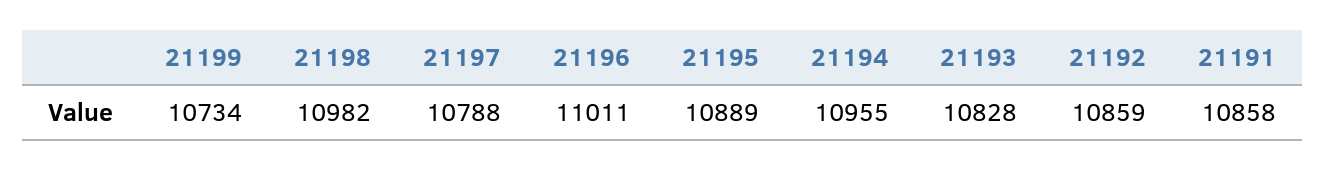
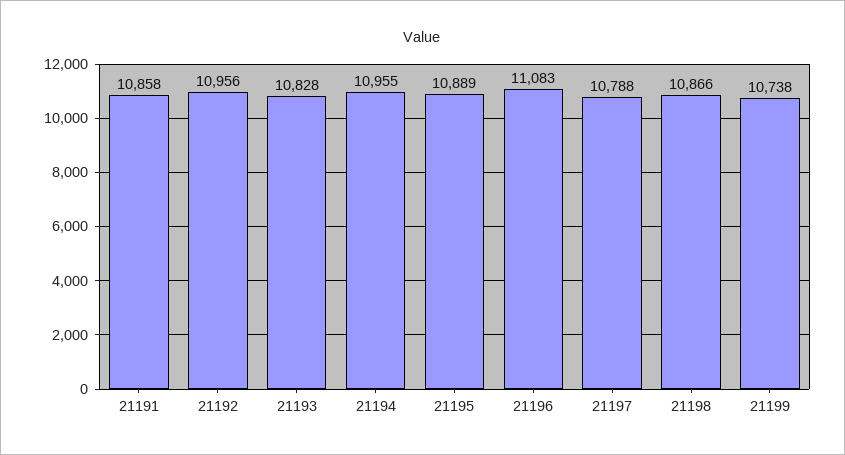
  {
-   "21199": 10734,
+   "21199": 10738,
-   "21198": 10982,
+   "21198": 10866,
    "21197": 10788,
-   "21196": 11011,
+   "21196": 11083,
    "21195": 10889,
    "21194": 10955,
    "21193": 10828,
-   "21192": 10859,
+   "21192": 10956,
    "21191": 10858
  }

